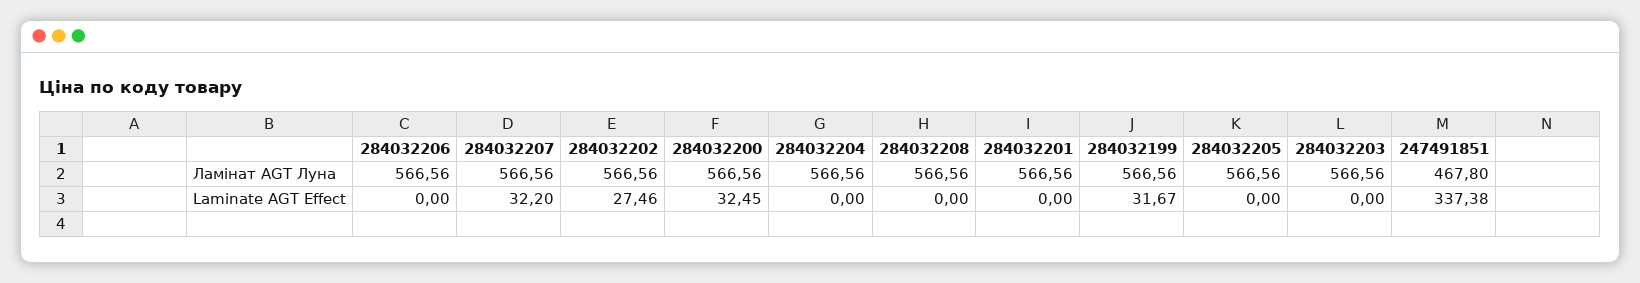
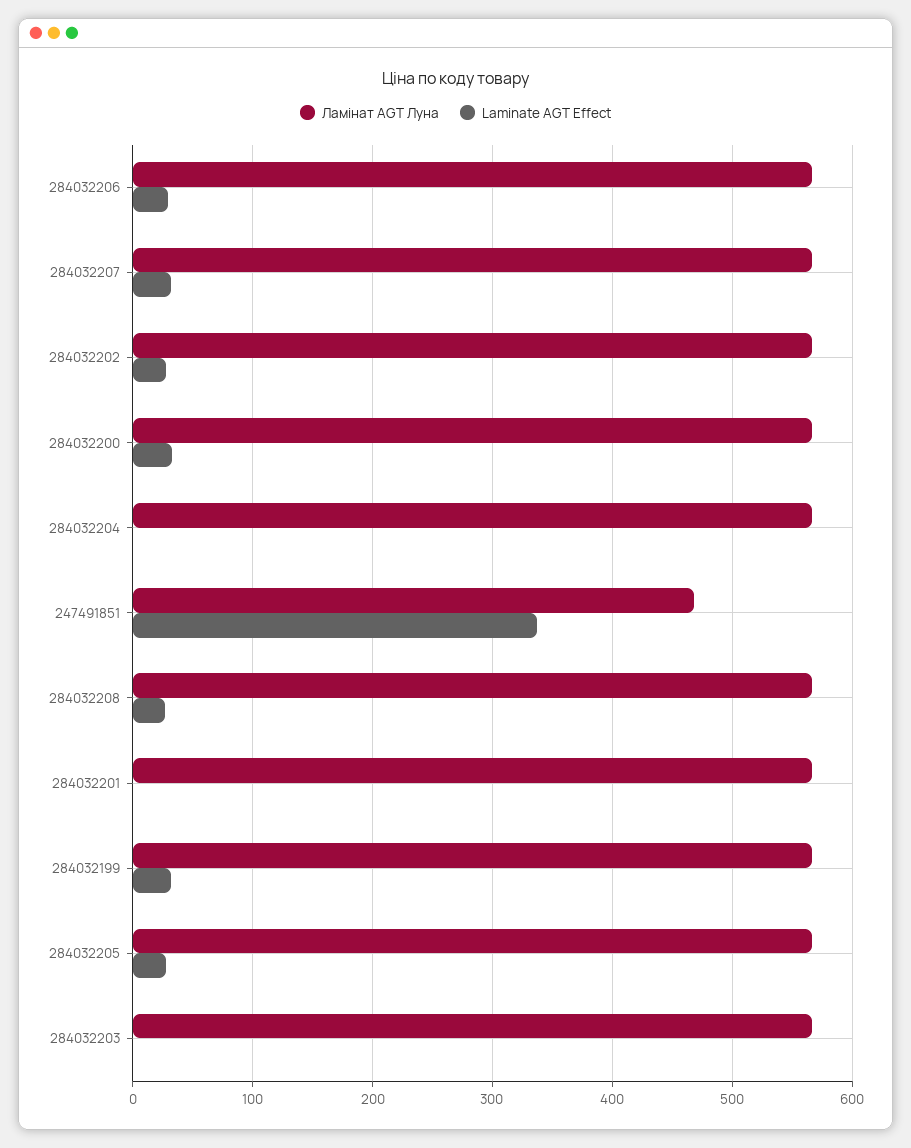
  {
    "Ламінат AGT Луна": {
      "284032206": 566.56,
      "284032207": 566.56,
      "284032202": 566.56,
      "284032200": 566.56,
      "284032204": 566.56,
      "284032208": 566.56,
      "284032201": 566.56,
      "284032199": 566.56,
      "284032205": 566.56,
      "284032203": 566.56,
      "247491851": 467.8
    },
    "Laminate AGT Effect": {
-     "284032206": 0,
+     "284032206": 30,
      "284032207": 32.2,
      "284032202": 27.46,
      "284032200": 32.45,
      "284032204": 0,
-     "284032208": 0,
+     "284032208": 30,
      "284032201": 0,
      "284032199": 31.67,
-     "284032205": 0,
+     "284032205": 30,
      "284032203": 0,
      "247491851": 337.38
    }
  }

